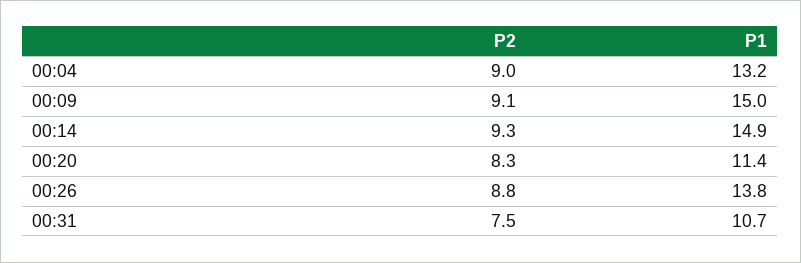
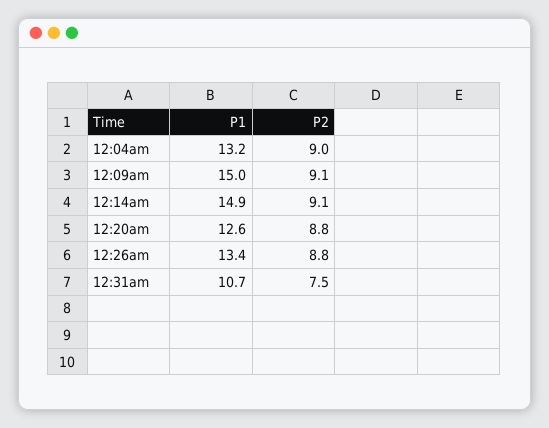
  {
    "P2": {
      "00:04": 9,
      "00:09": 9.1,
-     "00:14": 9.3,
+     "00:14": 9.1,
-     "00:20": 8.3,
+     "00:20": 8.8,
      "00:26": 8.8,
      "00:31": 7.5
    },
    "P1": {
      "00:04": 13.2,
      "00:09": 15,
      "00:14": 14.9,
-     "00:20": 11.4,
+     "00:20": 12.6,
-     "00:26": 13.8,
+     "00:26": 13.4,
      "00:31": 10.7
    }
  }

